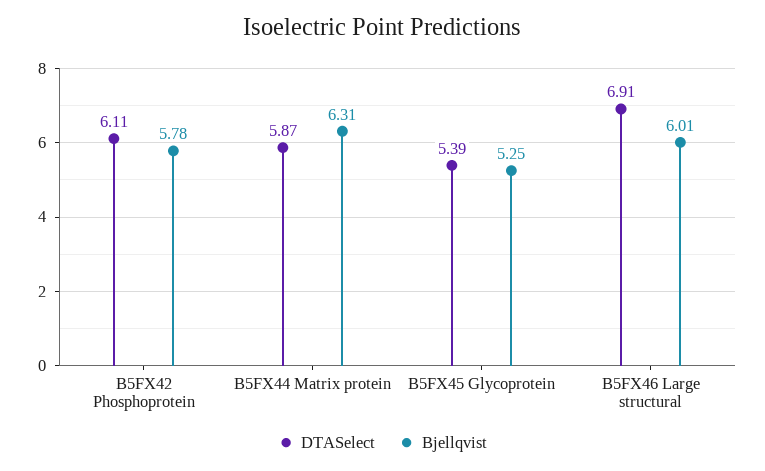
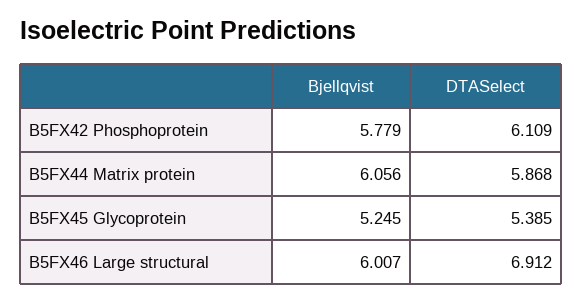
  {
    "DTASelect": {
      "B5FX42 Phosphoprotein": 6.109,
      "B5FX44 Matrix protein": 5.868,
      "B5FX45 Glycoprotein": 5.385,
      "B5FX46 Large structural": 6.912
    },
    "Bjellqvist": {
      "B5FX42 Phosphoprotein": 5.779,
-     "B5FX44 Matrix protein": 6.31,
+     "B5FX44 Matrix protein": 6.056,
      "B5FX45 Glycoprotein": 5.245,
      "B5FX46 Large structural": 6.007
    }
  }

